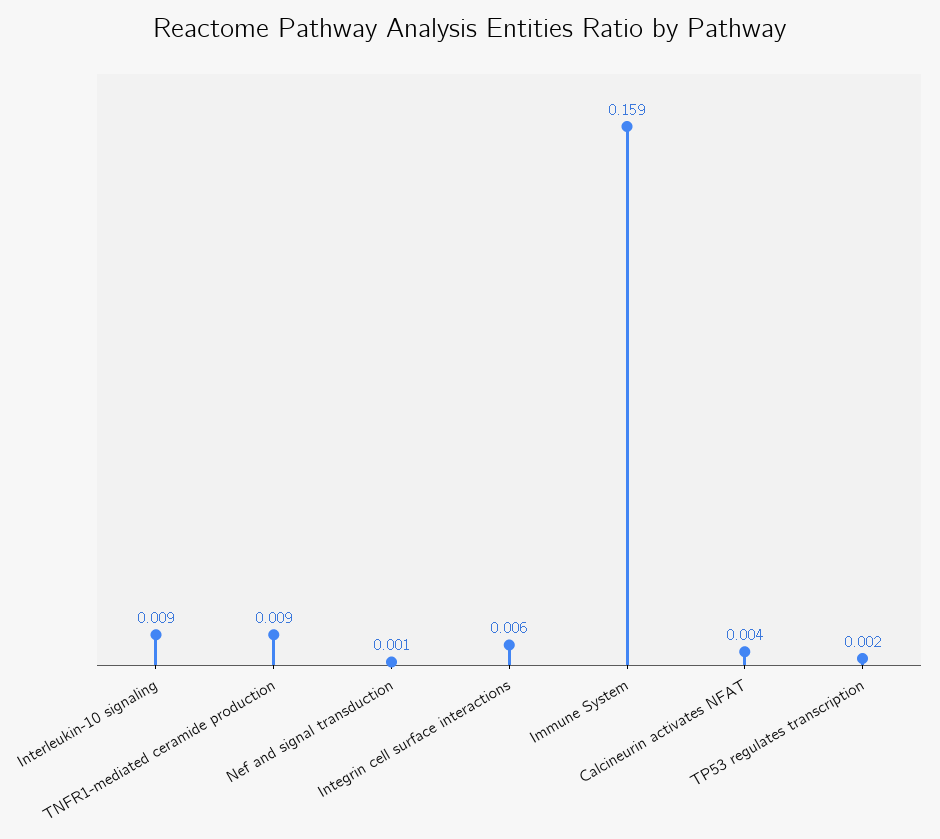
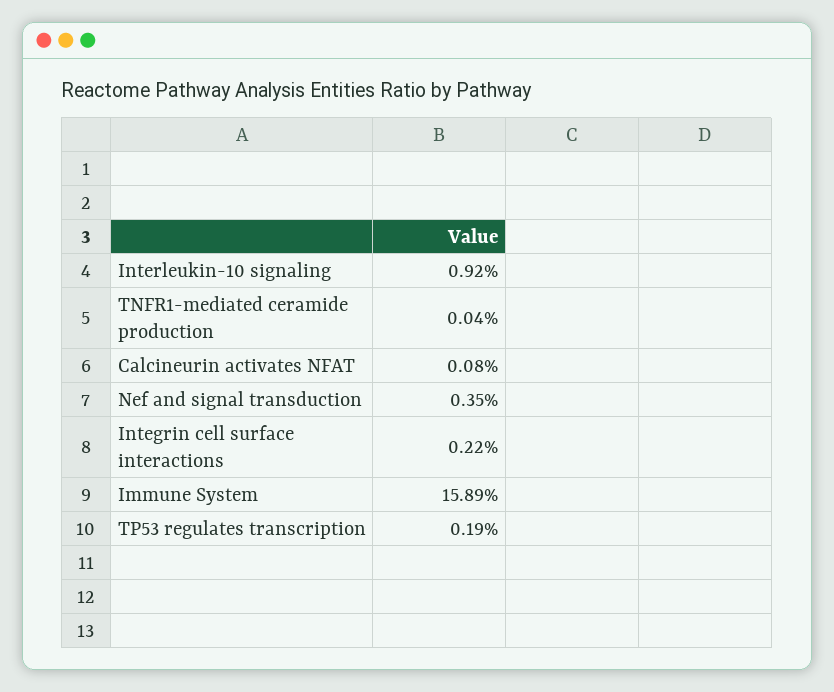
  {
    "Interleukin-10 signaling": 0.0092,
-   "TNFR1-mediated ceramide production": 0.009,
+   "TNFR1-mediated ceramide production": 0.0004,
-   "Nef and signal transduction": 0.001,
+   "Nef and signal transduction": 0.0035,
-   "Integrin cell surface interactions": 0.006,
+   "Integrin cell surface interactions": 0.0022,
    "Immune System": 0.1589,
-   "Calcineurin activates NFAT": 0.004,
+   "Calcineurin activates NFAT": 0.0008,
    "TP53 regulates transcription": 0.0019
  }

